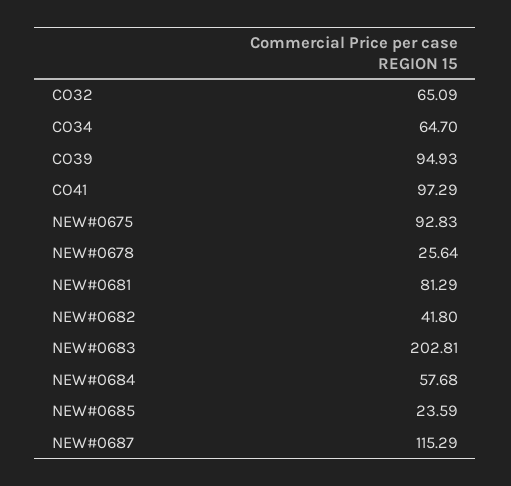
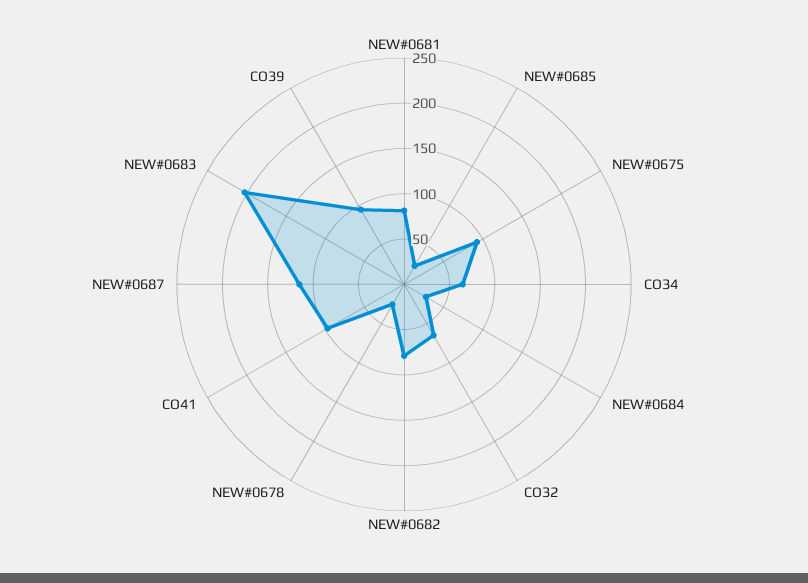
  {
    "CO32": 65.09,
    "CO34": 64.7,
    "CO39": 94.93,
    "CO41": 97.29,
    "NEW#0675": 92.83,
    "NEW#0678": 25.64,
    "NEW#0681": 81.29,
-   "NEW#0682": 41.8,
+   "NEW#0682": 80,
    "NEW#0683": 202.81,
-   "NEW#0684": 57.68,
+   "NEW#0684": 30,
    "NEW#0685": 23.59,
    "NEW#0687": 115.29
  }

